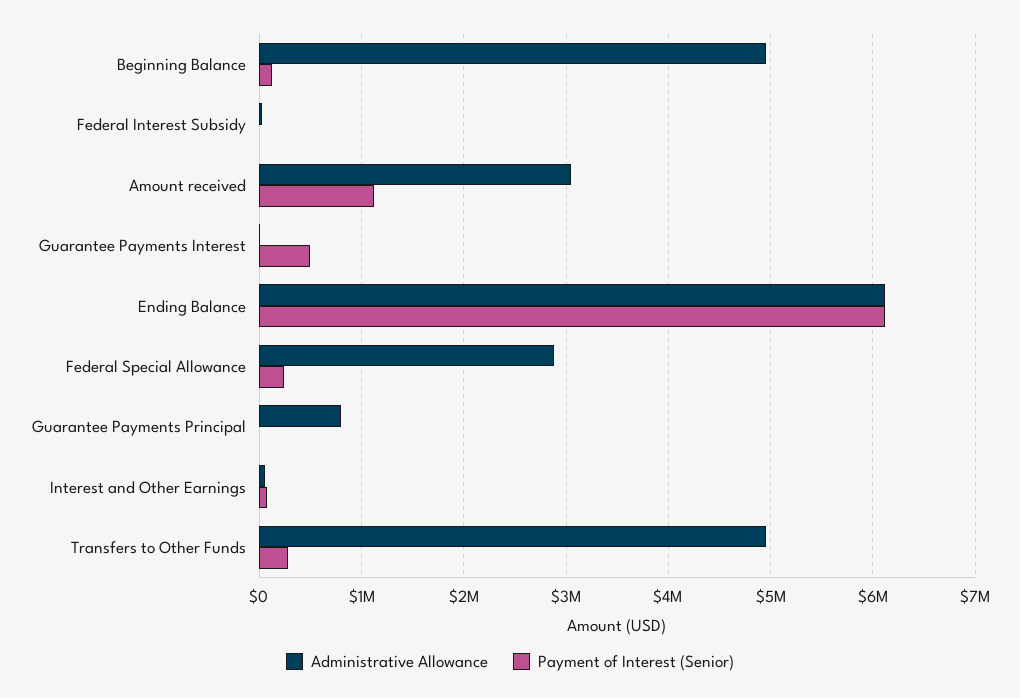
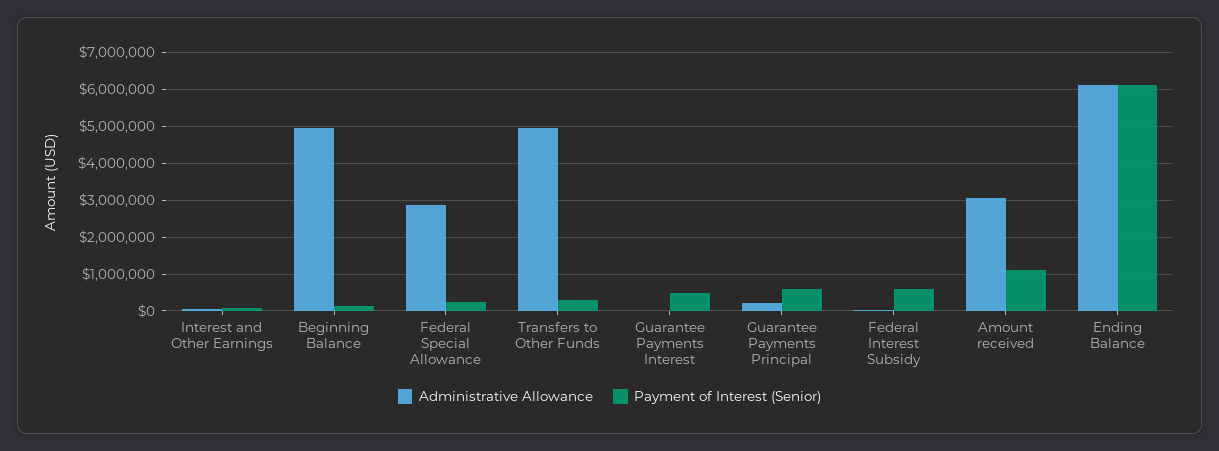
  {
    "Administrative Allowance": {
      "Beginning Balance": 5000000,
      "Federal Interest Subsidy": 0,
      "Amount received": 3000000,
      "Guarantee Payments Interest": 0,
      "Ending Balance": 6100000,
      "Federal Special Allowance": 2900000,
-     "Guarantee Payments Principal": 800000,
+     "Guarantee Payments Principal": 200000,
      "Interest and Other Earnings": 100000,
      "Transfers to Other Funds": 5000000
    },
    "Payment of Interest (Senior)": {
      "Beginning Balance": 100000,
-     "Federal Interest Subsidy": 0,
+     "Federal Interest Subsidy": 600000,
      "Amount received": 1100000,
      "Guarantee Payments Interest": 500000,
      "Ending Balance": 6100000,
      "Federal Special Allowance": 200000,
-     "Guarantee Payments Principal": 0,
+     "Guarantee Payments Principal": 600000,
      "Interest and Other Earnings": 100000,
      "Transfers to Other Funds": 300000
    }
  }

